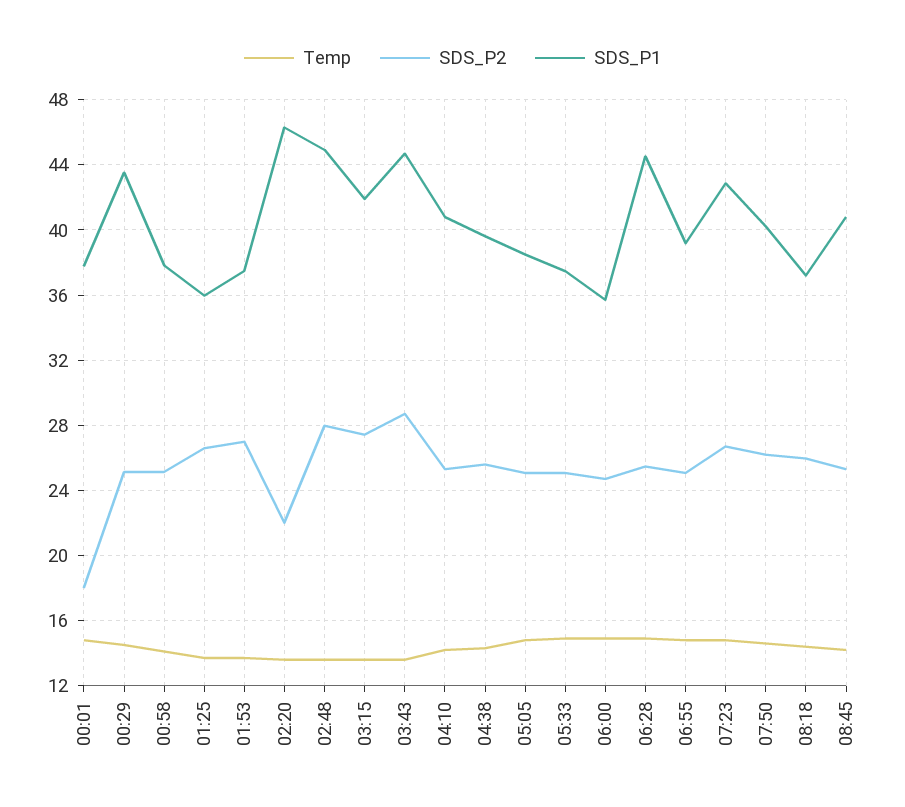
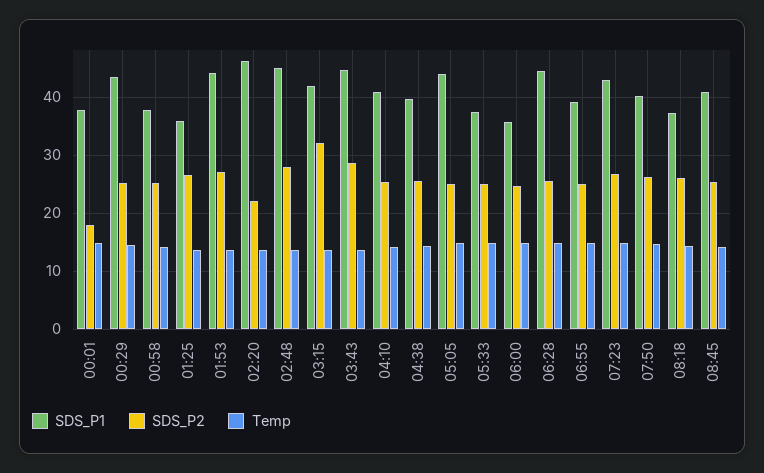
  {
    "Temp": {
      "00:01": 15,
      "00:29": 14.5,
      "00:58": 14,
      "01:25": 13.5,
      "01:53": 13.5,
      "02:20": 13.5,
      "02:48": 13.5,
      "03:15": 13.5,
      "03:43": 13.5,
      "04:10": 14,
      "04:38": 14.5,
      "05:05": 15,
      "05:33": 15,
      "06:00": 15,
      "06:28": 15,
      "06:55": 15,
      "07:23": 15,
      "07:50": 14.5,
      "08:18": 14.5,
      "08:45": 14
    },
    "SDS_P2": {
      "00:01": 18,
      "00:29": 25,
      "00:58": 25,
      "01:25": 26.5,
      "01:53": 27,
      "02:20": 22,
      "02:48": 28,
-     "03:15": 27.5,
+     "03:15": 32,
      "03:43": 28.5,
      "04:10": 25.5,
      "04:38": 25.5,
      "05:05": 25,
      "05:33": 25,
      "06:00": 24.5,
      "06:28": 25.5,
      "06:55": 25,
      "07:23": 26.5,
      "07:50": 26,
      "08:18": 26,
      "08:45": 25.5
    },
    "SDS_P1": {
      "00:01": 38,
      "00:29": 43.5,
      "00:58": 38,
      "01:25": 36,
-     "01:53": 37.5,
+     "01:53": 44,
      "02:20": 46.5,
      "02:48": 45,
      "03:15": 42,
      "03:43": 44.5,
      "04:10": 41,
      "04:38": 39.5,
-     "05:05": 38.5,
+     "05:05": 44,
      "05:33": 37.5,
      "06:00": 35.5,
      "06:28": 44.5,
      "06:55": 39,
      "07:23": 43,
      "07:50": 40,
      "08:18": 37,
      "08:45": 41
    }
  }

